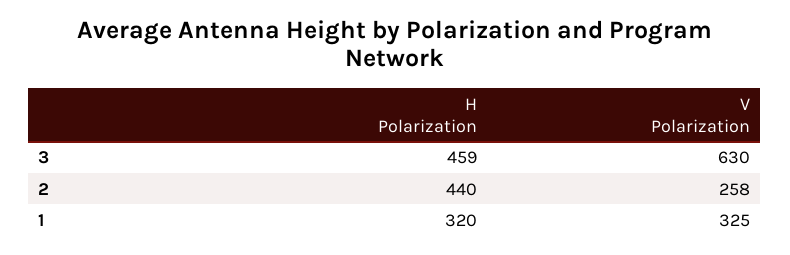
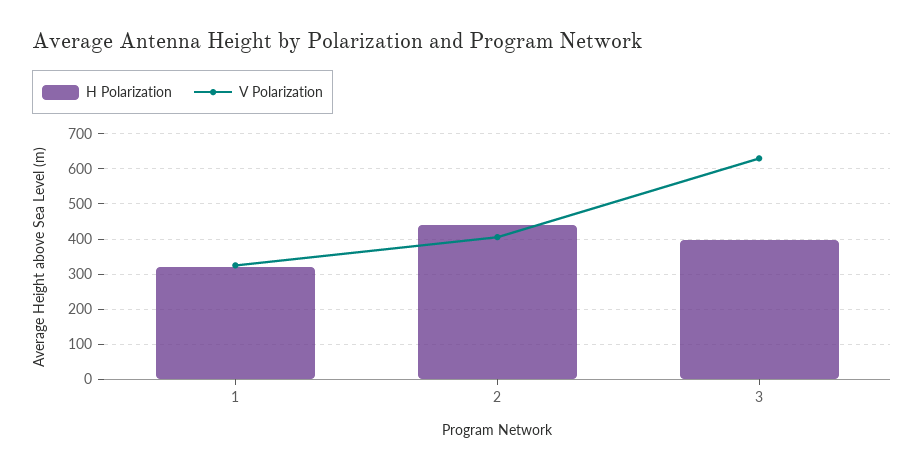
  {
    "H Polarization": {
-     "3": 459,
+     "3": 400,
      "2": 440,
      "1": 320
    },
    "V Polarization": {
      "3": 630,
-     "2": 258,
+     "2": 400,
      "1": 325
    }
  }

